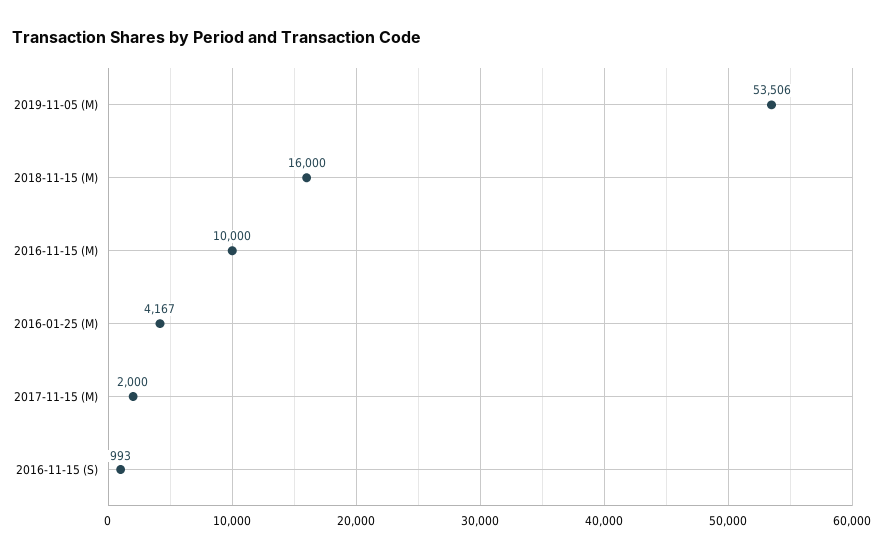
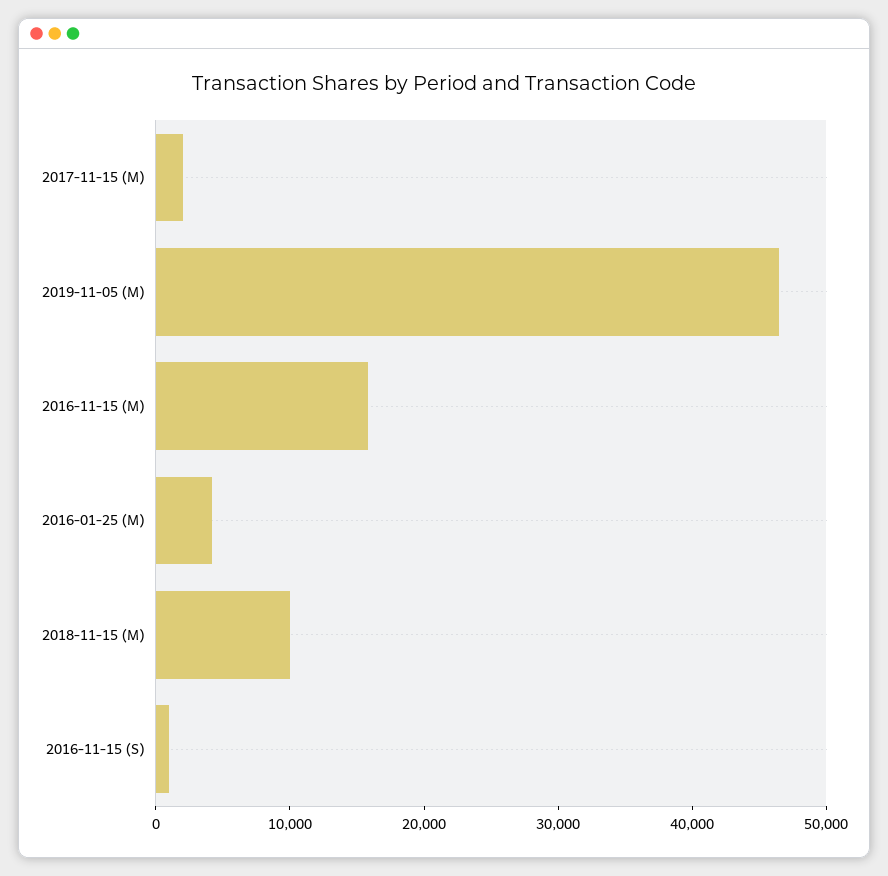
  {
-   "2019-11-05 (M)": 53506,
+   "2019-11-05 (M)": 46000,
-   "2018-11-15 (M)": 16000,
+   "2018-11-15 (M)": 10000,
-   "2016-11-15 (M)": 10000,
+   "2016-11-15 (M)": 16000,
    "2016-01-25 (M)": 4167,
    "2017-11-15 (M)": 2000,
    "2016-11-15 (S)": 993
  }

